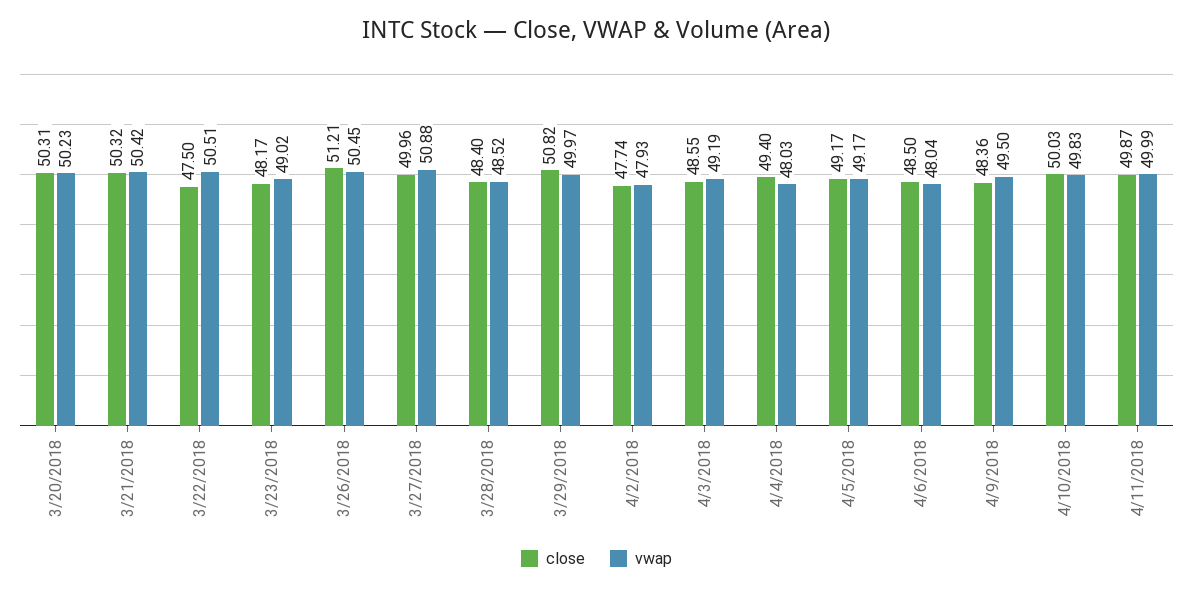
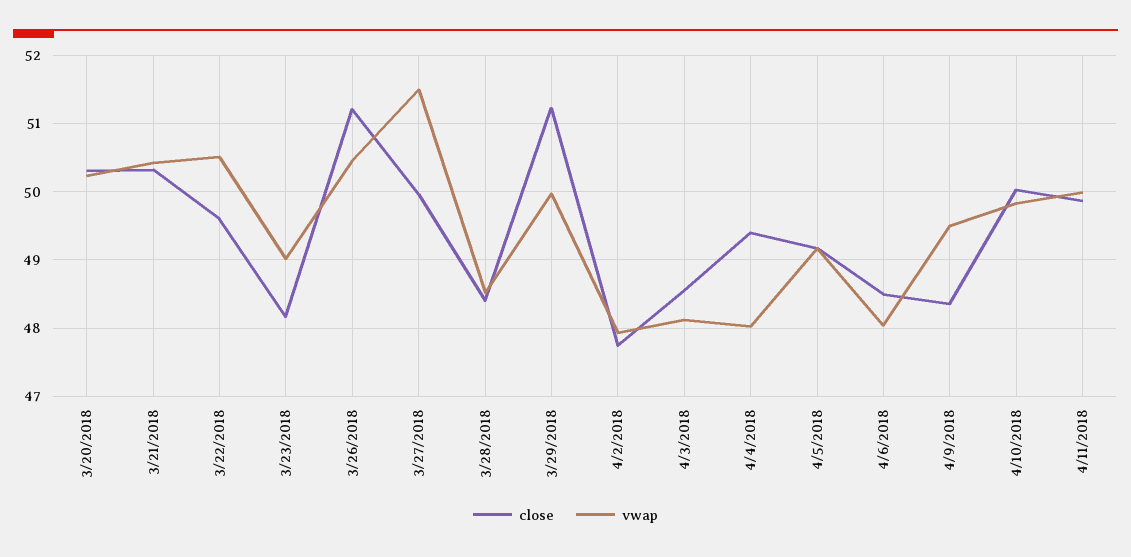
  {
    "close": {
      "3/20/2018": 50.31,
      "3/21/2018": 50.32,
-     "3/22/2018": 47.5,
+     "3/22/2018": 49.6,
      "3/23/2018": 48.17,
      "3/26/2018": 51.21,
      "3/27/2018": 49.96,
      "3/28/2018": 48.4,
-     "3/29/2018": 50.82,
+     "3/29/2018": 51.2,
      "4/2/2018": 47.74,
      "4/3/2018": 48.55,
      "4/4/2018": 49.4,
      "4/5/2018": 49.17,
      "4/6/2018": 48.5,
      "4/9/2018": 48.36,
      "4/10/2018": 50.03,
      "4/11/2018": 49.87
    },
    "vwap": {
      "3/20/2018": 50.23,
      "3/21/2018": 50.42,
      "3/22/2018": 50.51,
      "3/23/2018": 49.02,
      "3/26/2018": 50.45,
-     "3/27/2018": 50.88,
+     "3/27/2018": 51.5,
      "3/28/2018": 48.52,
      "3/29/2018": 49.97,
      "4/2/2018": 47.93,
-     "4/3/2018": 49.19,
+     "4/3/2018": 48.1,
      "4/4/2018": 48.03,
      "4/5/2018": 49.17,
      "4/6/2018": 48.04,
      "4/9/2018": 49.5,
      "4/10/2018": 49.83,
      "4/11/2018": 49.99
    }
  }

